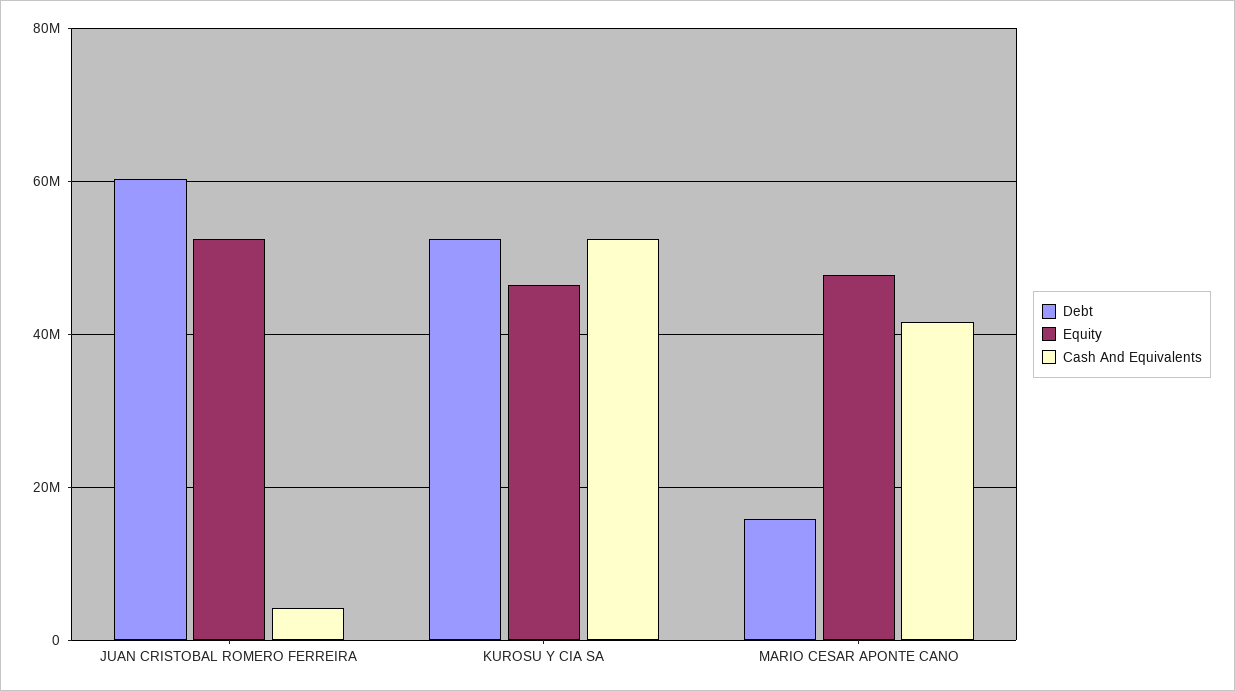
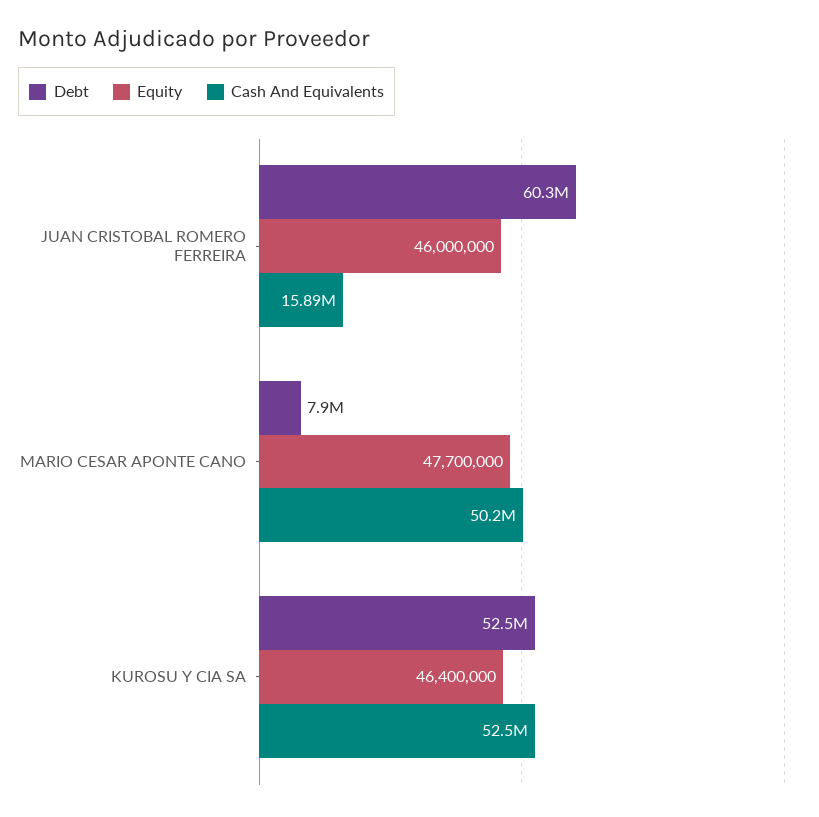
  {
    "Debt": {
      "JUAN CRISTOBAL ROMERO FERREIRA": 60300000,
      "KUROSU Y CIA SA": 52500000,
-     "MARIO CESAR APONTE CANO": 16000000
+     "MARIO CESAR APONTE CANO": 7900000
    },
    "Equity": {
-     "JUAN CRISTOBAL ROMERO FERREIRA": 52000000,
+     "JUAN CRISTOBAL ROMERO FERREIRA": 46000000,
      "KUROSU Y CIA SA": 46400000,
      "MARIO CESAR APONTE CANO": 47700000
    },
    "Cash And Equivalents": {
-     "JUAN CRISTOBAL ROMERO FERREIRA": 4000000,
+     "JUAN CRISTOBAL ROMERO FERREIRA": 15890000,
      "KUROSU Y CIA SA": 52500000,
-     "MARIO CESAR APONTE CANO": 42000000
+     "MARIO CESAR APONTE CANO": 50200000
    }
  }

